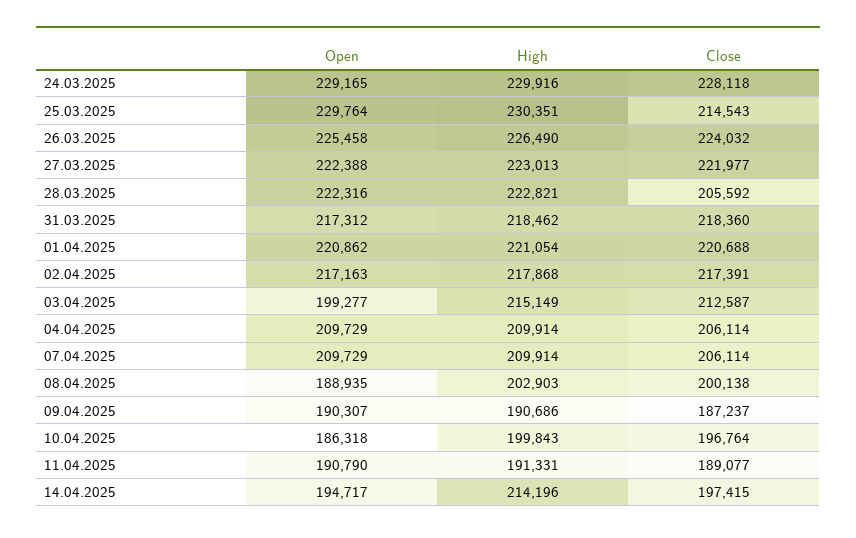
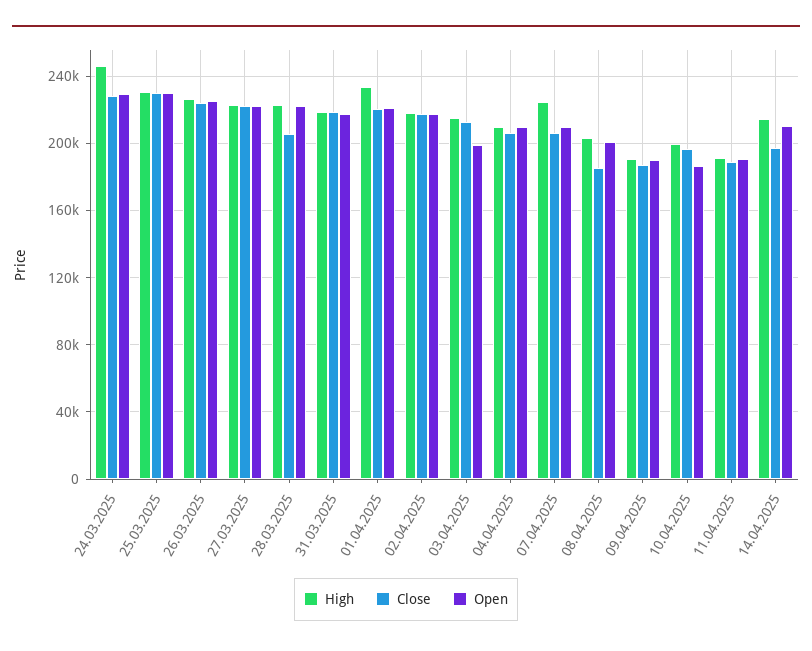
  {
    "Open": {
      "24.03.2025": 229165,
      "25.03.2025": 229764,
      "26.03.2025": 225458,
      "27.03.2025": 222388,
      "28.03.2025": 222316,
      "31.03.2025": 217312,
      "01.04.2025": 220862,
      "02.04.2025": 217163,
      "03.04.2025": 199277,
      "04.04.2025": 209729,
      "07.04.2025": 209729,
-     "08.04.2025": 188935,
+     "08.04.2025": 200000,
      "09.04.2025": 190307,
      "10.04.2025": 186318,
      "11.04.2025": 190790,
-     "14.04.2025": 194717
+     "14.04.2025": 210000
    },
    "High": {
-     "24.03.2025": 229916,
+     "24.03.2025": 245000,
      "25.03.2025": 230351,
      "26.03.2025": 226490,
      "27.03.2025": 223013,
      "28.03.2025": 222821,
      "31.03.2025": 218462,
-     "01.04.2025": 221054,
+     "01.04.2025": 235000,
      "02.04.2025": 217868,
      "03.04.2025": 215149,
      "04.04.2025": 209914,
-     "07.04.2025": 209914,
+     "07.04.2025": 225000,
      "08.04.2025": 202903,
      "09.04.2025": 190686,
      "10.04.2025": 199843,
      "11.04.2025": 191331,
      "14.04.2025": 214196
    },
    "Close": {
      "24.03.2025": 228118,
-     "25.03.2025": 214543,
+     "25.03.2025": 230000,
      "26.03.2025": 224032,
      "27.03.2025": 221977,
      "28.03.2025": 205592,
      "31.03.2025": 218360,
      "01.04.2025": 220688,
      "02.04.2025": 217391,
      "03.04.2025": 212587,
      "04.04.2025": 206114,
      "07.04.2025": 206114,
-     "08.04.2025": 200138,
+     "08.04.2025": 185000,
      "09.04.2025": 187237,
      "10.04.2025": 196764,
      "11.04.2025": 189077,
      "14.04.2025": 197415
    }
  }

